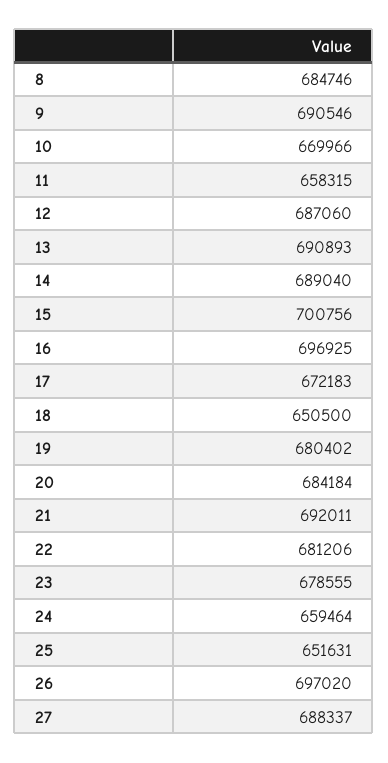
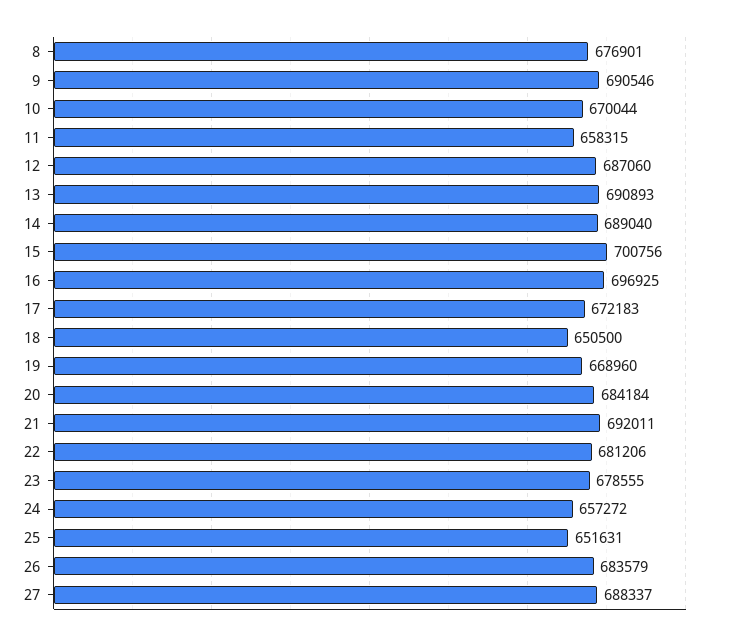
  {
-   "8": 684746,
+   "8": 676901,
    "9": 690546,
-   "10": 669966,
+   "10": 670044,
    "11": 658315,
    "12": 687060,
    "13": 690893,
    "14": 689040,
    "15": 700756,
    "16": 696925,
    "17": 672183,
    "18": 650500,
-   "19": 680402,
+   "19": 668960,
    "20": 684184,
    "21": 692011,
    "22": 681206,
    "23": 678555,
-   "24": 659464,
+   "24": 657272,
    "25": 651631,
-   "26": 697020,
+   "26": 683579,
    "27": 688337
  }

